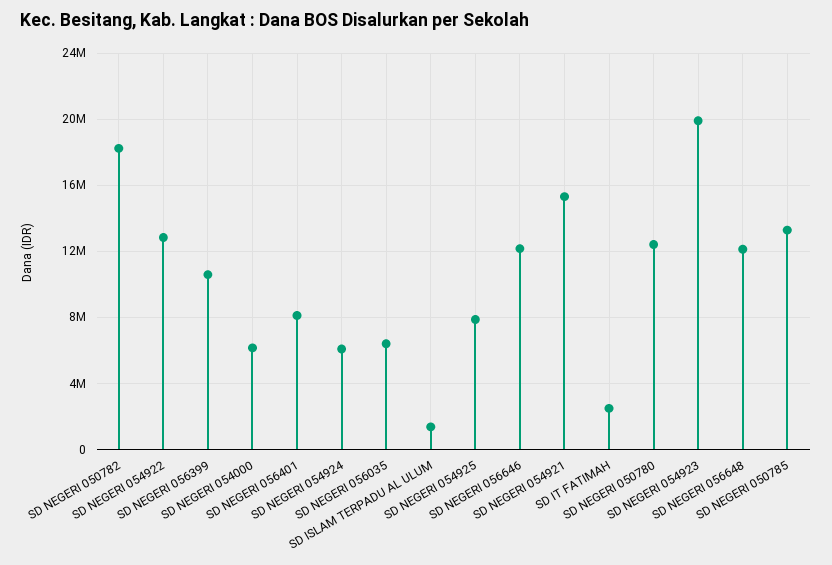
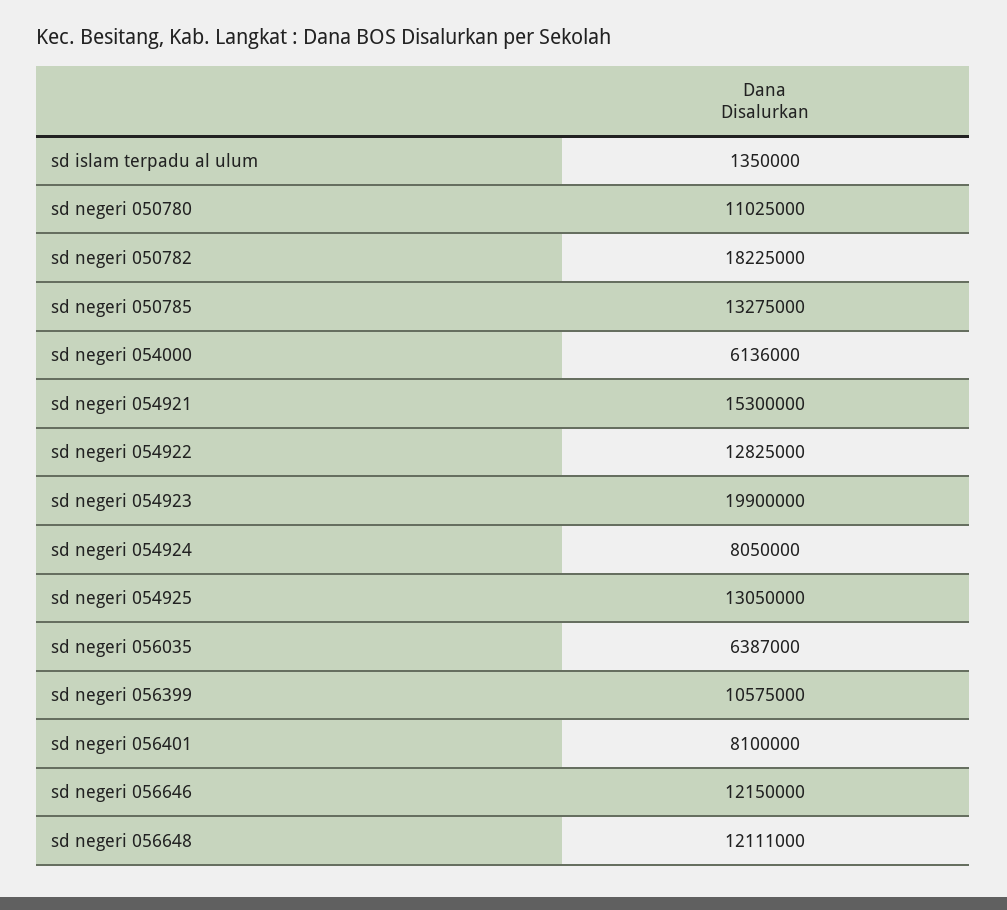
  {
    "SD NEGERI 050782": 18225000,
    "SD NEGERI 054922": 12825000,
    "SD NEGERI 056399": 10575000,
    "SD NEGERI 054000": 6136000,
    "SD NEGERI 056401": 8100000,
-   "SD NEGERI 054924": 6000000,
+   "SD NEGERI 054924": 8050000,
    "SD NEGERI 056035": 6387000,
    "SD ISLAM TERPADU AL ULUM": 1350000,
-   "SD NEGERI 054925": 8000000,
+   "SD NEGERI 054925": 13050000,
    "SD NEGERI 056646": 12150000,
    "SD NEGERI 054921": 15300000,
-   "SD IT FATIMAH": 2500000,
-   "SD NEGERI 050780": 12500000,
+   "SD NEGERI 050780": 11025000,
    "SD NEGERI 054923": 19900000,
    "SD NEGERI 056648": 12111000,
    "SD NEGERI 050785": 13275000
  }

